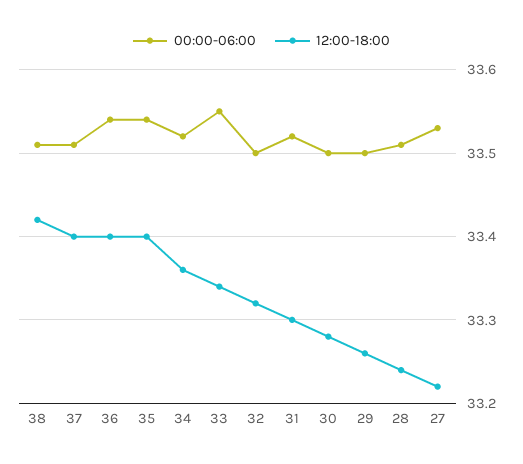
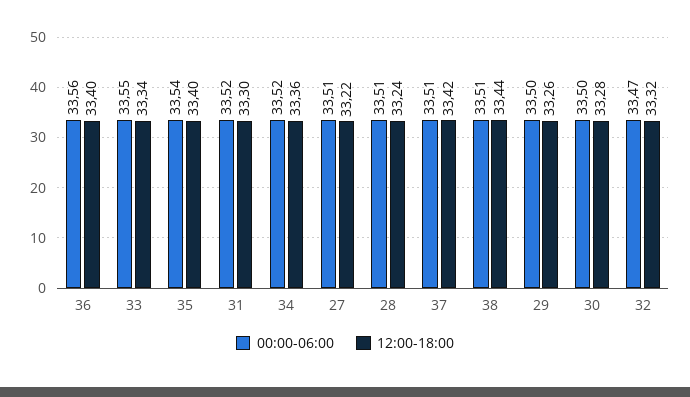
  {
    "00:00-06:00": {
      "38": 33.51,
      "37": 33.51,
-     "36": 33.54,
+     "36": 33.56,
      "35": 33.54,
      "34": 33.52,
      "33": 33.55,
-     "32": 33.5,
+     "32": 33.47,
      "31": 33.52,
      "30": 33.5,
      "29": 33.5,
      "28": 33.51,
-     "27": 33.53
+     "27": 33.51
    },
    "12:00-18:00": {
-     "38": 33.42,
+     "38": 33.44,
-     "37": 33.4,
+     "37": 33.42,
      "36": 33.4,
      "35": 33.4,
      "34": 33.36,
      "33": 33.34,
      "32": 33.32,
      "31": 33.3,
      "30": 33.28,
      "29": 33.26,
      "28": 33.24,
      "27": 33.22
    }
  }

